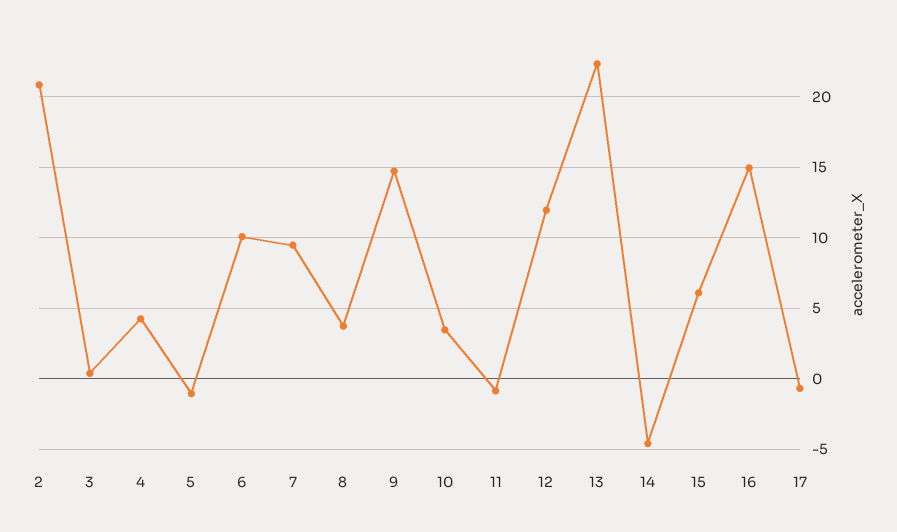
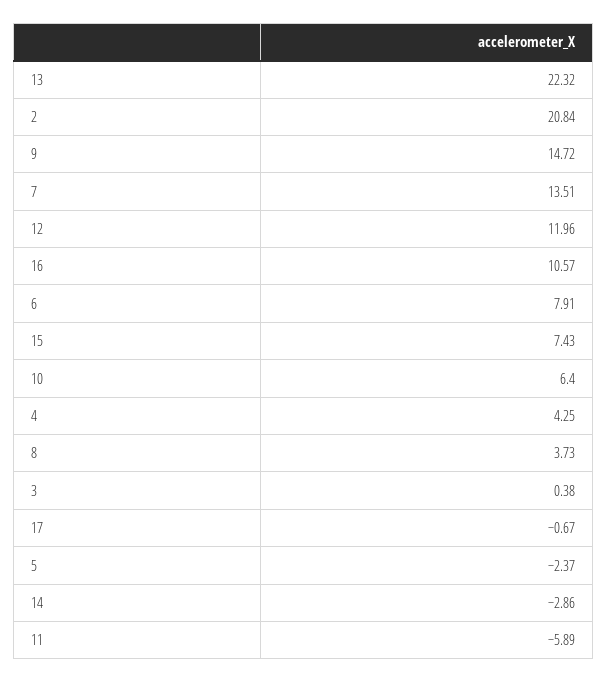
  {
    "2": 20.84,
    "3": 0.38,
    "4": 4.25,
-   "5": -1,
+   "5": -2.37,
-   "6": 10,
+   "6": 7.91,
-   "7": 9.5,
+   "7": 13.51,
    "8": 3.73,
    "9": 14.72,
-   "10": 3.5,
+   "10": 6.4,
-   "11": -1,
+   "11": -5.89,
    "12": 11.96,
    "13": 22.32,
-   "14": -4.5,
+   "14": -2.86,
-   "15": 6,
+   "15": 7.43,
-   "16": 15,
+   "16": 10.57,
    "17": -0.67
  }

